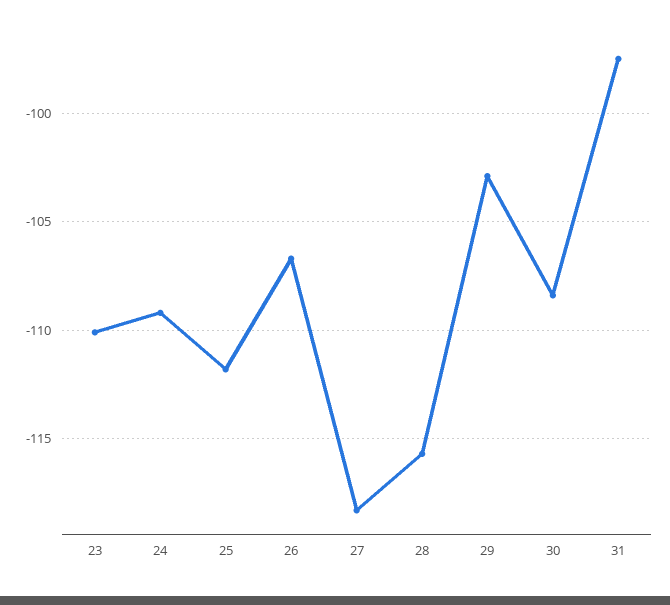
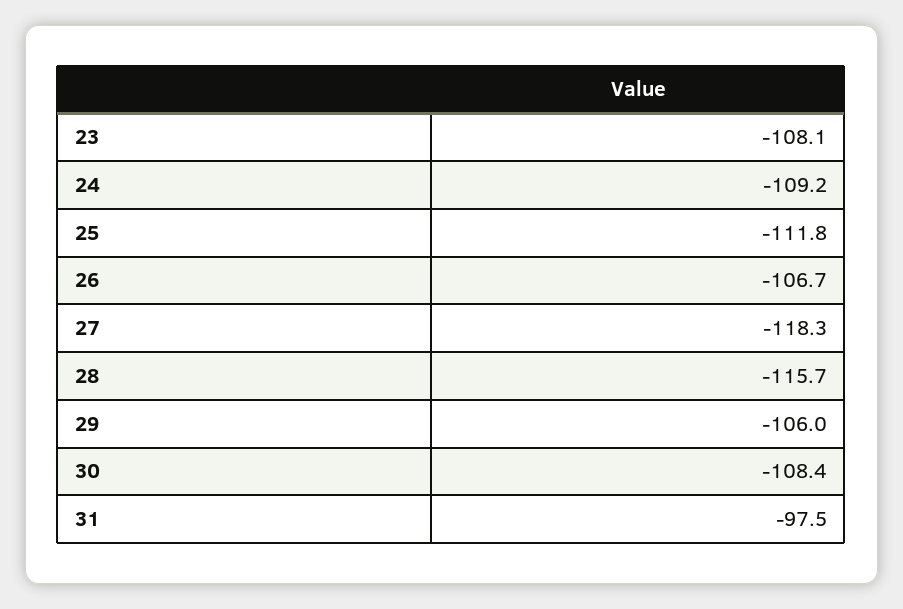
  {
-   "23": -110,
+   "23": -108.1,
    "24": -109.2,
    "25": -111.8,
    "26": -106.7,
    "27": -118.3,
    "28": -115.7,
-   "29": -103,
+   "29": -106,
    "30": -108.4,
    "31": -97.5
  }

